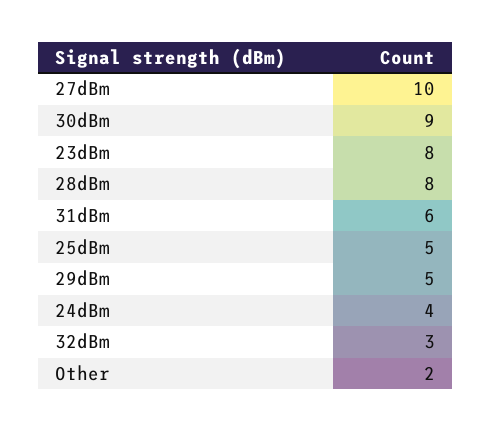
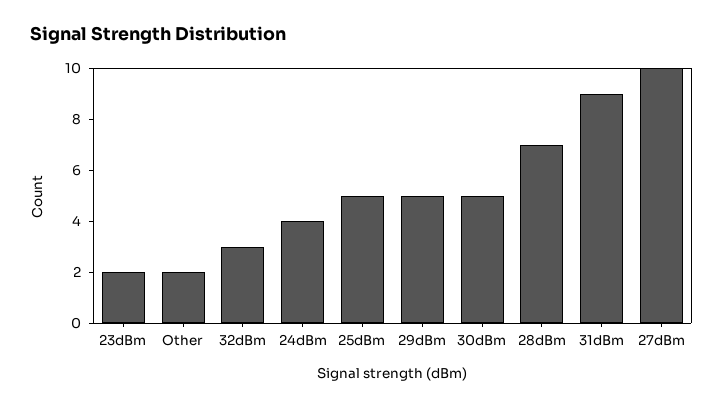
  {
    "27dBm": 10,
-   "30dBm": 9,
+   "30dBm": 5,
-   "23dBm": 8,
+   "23dBm": 2,
-   "28dBm": 8,
+   "28dBm": 7,
-   "31dBm": 6,
+   "31dBm": 9,
    "25dBm": 5,
    "29dBm": 5,
    "24dBm": 4,
    "32dBm": 3,
    "Other": 2
  }

